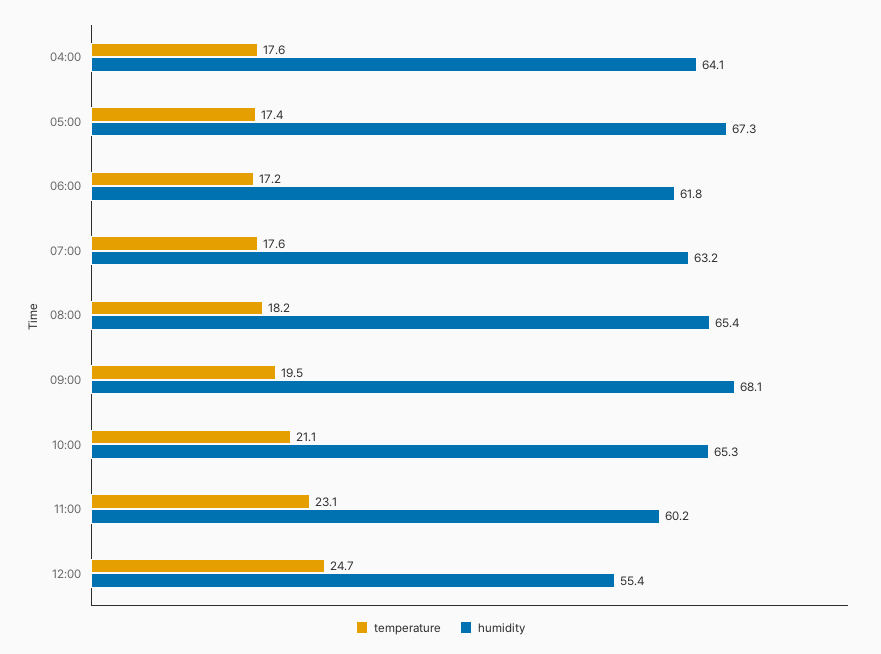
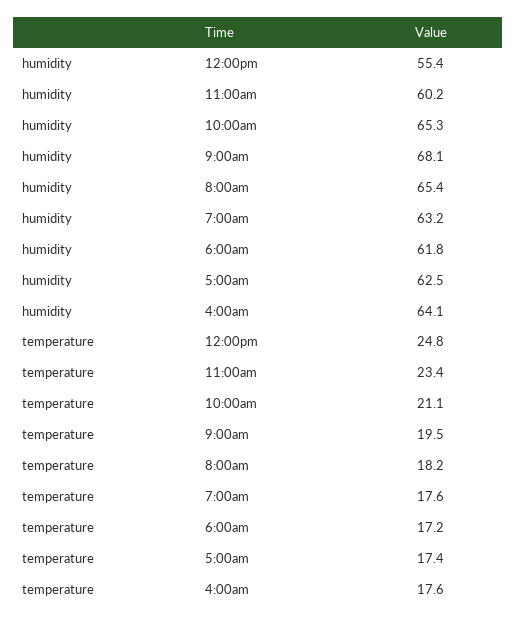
  {
    "temperature": {
      "04:00": 17.6,
      "05:00": 17.4,
      "06:00": 17.2,
      "07:00": 17.6,
      "08:00": 18.2,
      "09:00": 19.5,
      "10:00": 21.1,
-     "11:00": 23.1,
+     "11:00": 23.4,
-     "12:00": 24.7
+     "12:00": 24.8
    },
    "humidity": {
      "04:00": 64.1,
-     "05:00": 67.3,
+     "05:00": 62.5,
      "06:00": 61.8,
      "07:00": 63.2,
      "08:00": 65.4,
      "09:00": 68.1,
      "10:00": 65.3,
      "11:00": 60.2,
      "12:00": 55.4
    }
  }

